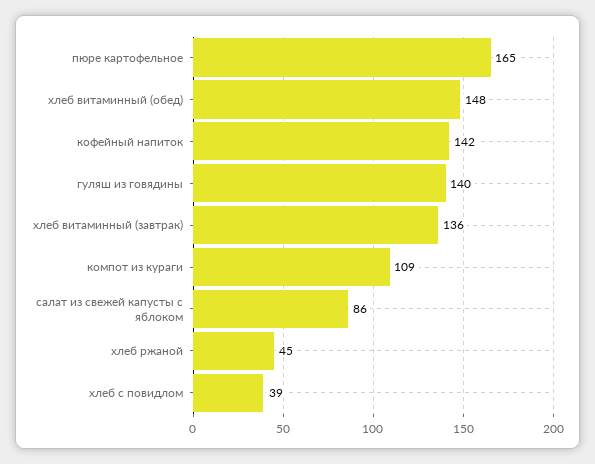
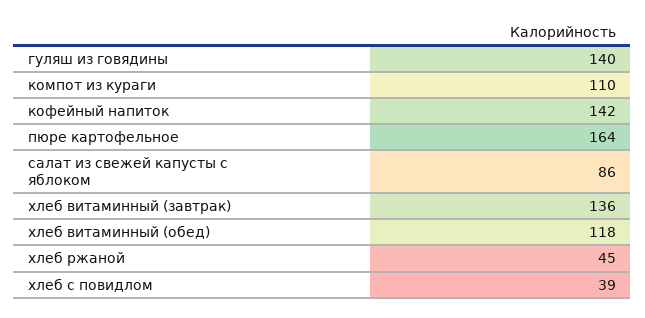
  {
-   "пюре картофельное": 165,
+   "пюре картофельное": 164,
-   "хлеб витаминный (обед)": 148,
+   "хлеб витаминный (обед)": 118,
    "кофейный напиток": 142,
    "гуляш из говядины": 140,
    "хлеб витаминный (завтрак)": 136,
-   "компот из кураги": 109,
+   "компот из кураги": 110,
    "салат из свежей капусты с яблоком": 86,
    "хлеб ржаной": 45,
    "хлеб с повидлом": 39
  }

